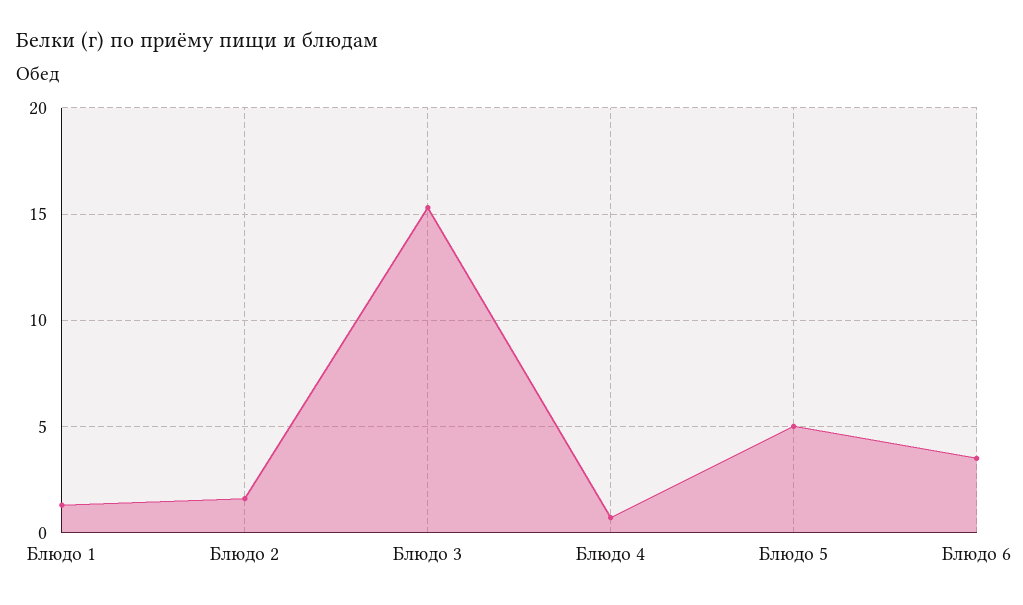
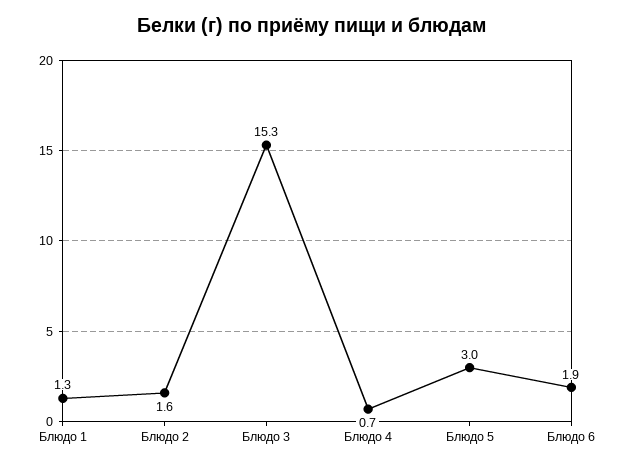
  {
    "Блюдо 1": 1.3,
    "Блюдо 2": 1.6,
    "Блюдо 3": 15.3,
    "Блюдо 4": 0.7,
-   "Блюдо 5": 5,
+   "Блюдо 5": 3,
-   "Блюдо 6": 3.5
+   "Блюдо 6": 1.9
  }

